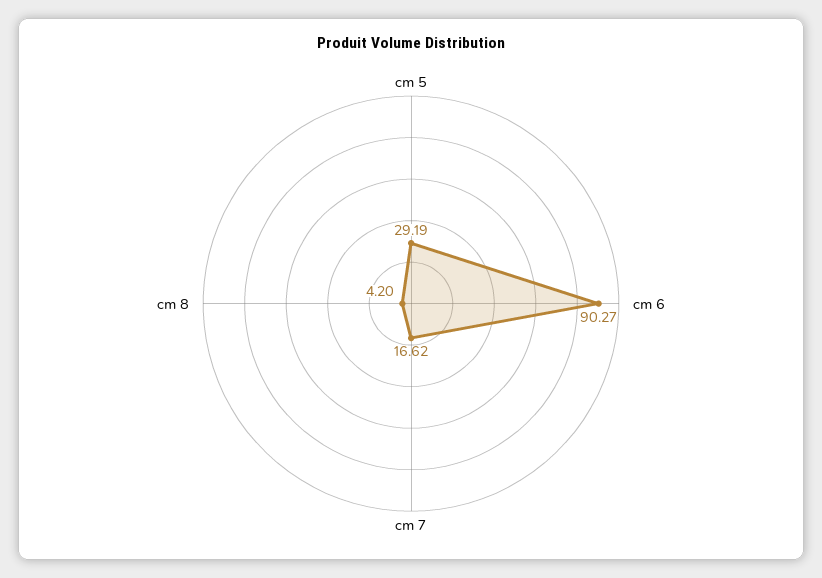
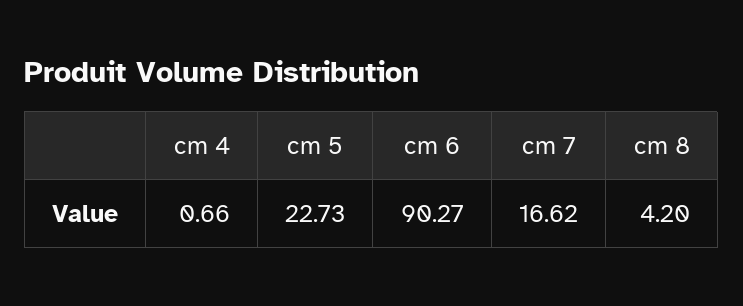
  {
-   "cm 5": 29.19,
+   "cm 5": 22.73,
    "cm 6": 90.27,
    "cm 7": 16.62,
-   "cm 8": 4.2
+   "cm 8": 4.2,
+   "cm 4": 0.66
  }

